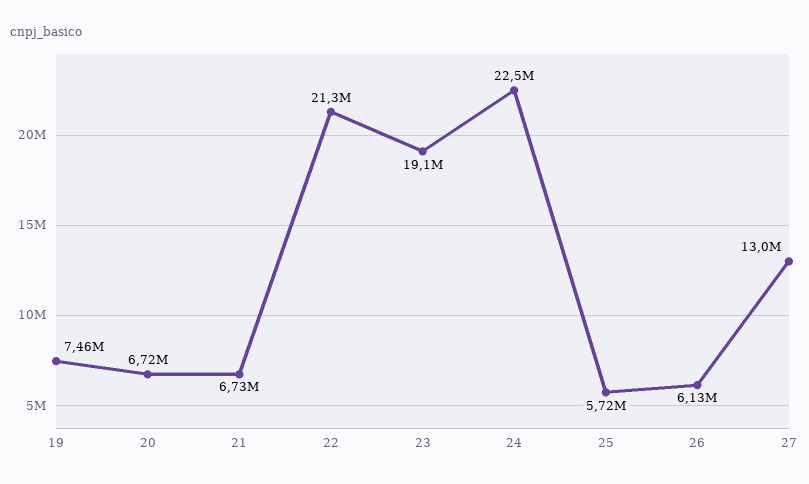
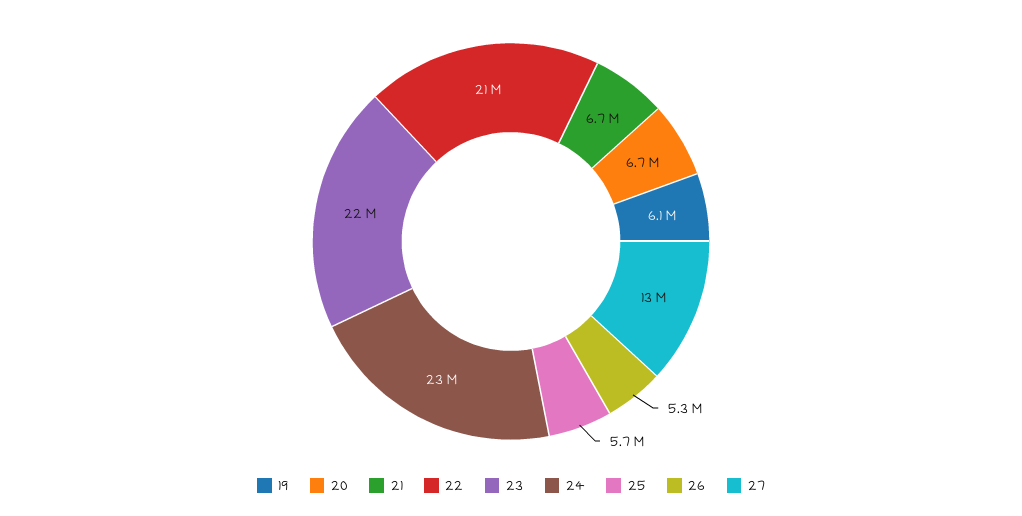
  {
-   "19": 7460000,
+   "19": 6100000,
    "20": 6720000,
    "21": 6730000,
    "22": 21300000,
-   "23": 19100000,
+   "23": 22000000,
    "24": 22500000,
    "25": 5720000,
-   "26": 6130000,
+   "26": 5300000,
    "27": 13000000
  }

